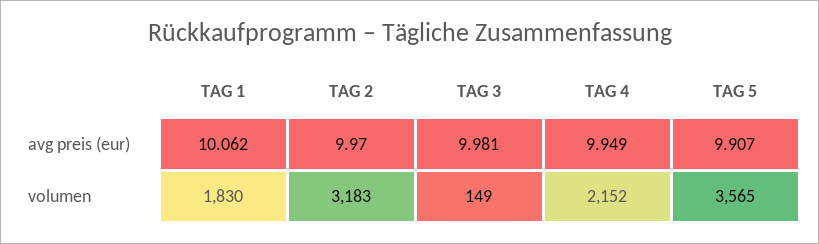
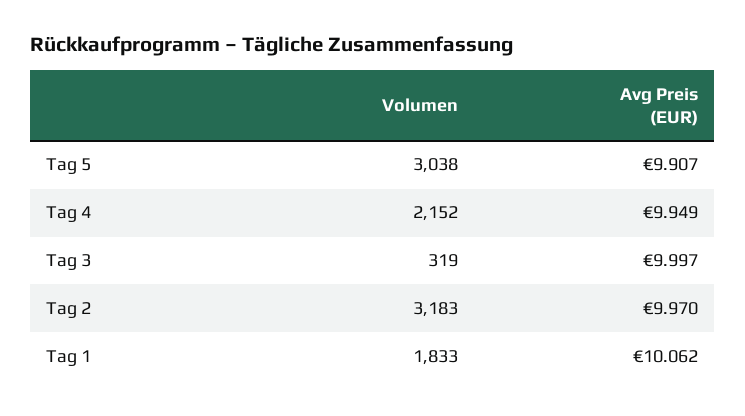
  {
    "TAG 1": {
      "avg preis (eur)": 10.062,
-     "volumen": 1830
+     "volumen": 1833
    },
    "TAG 2": {
      "avg preis (eur)": 9.97,
      "volumen": 3183
    },
    "TAG 3": {
-     "avg preis (eur)": 9.981,
+     "avg preis (eur)": 9.997,
-     "volumen": 149
+     "volumen": 319
    },
    "TAG 4": {
      "avg preis (eur)": 9.949,
      "volumen": 2152
    },
    "TAG 5": {
      "avg preis (eur)": 9.907,
-     "volumen": 3565
+     "volumen": 3038
    }
  }

